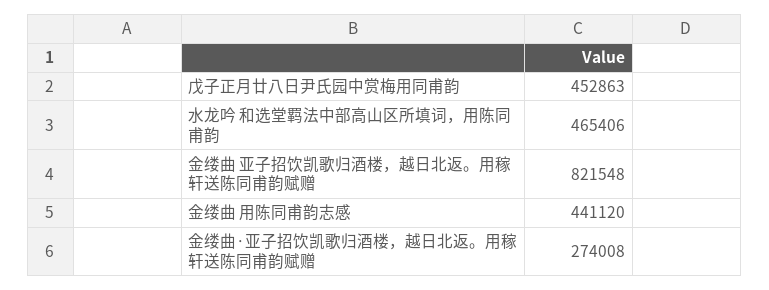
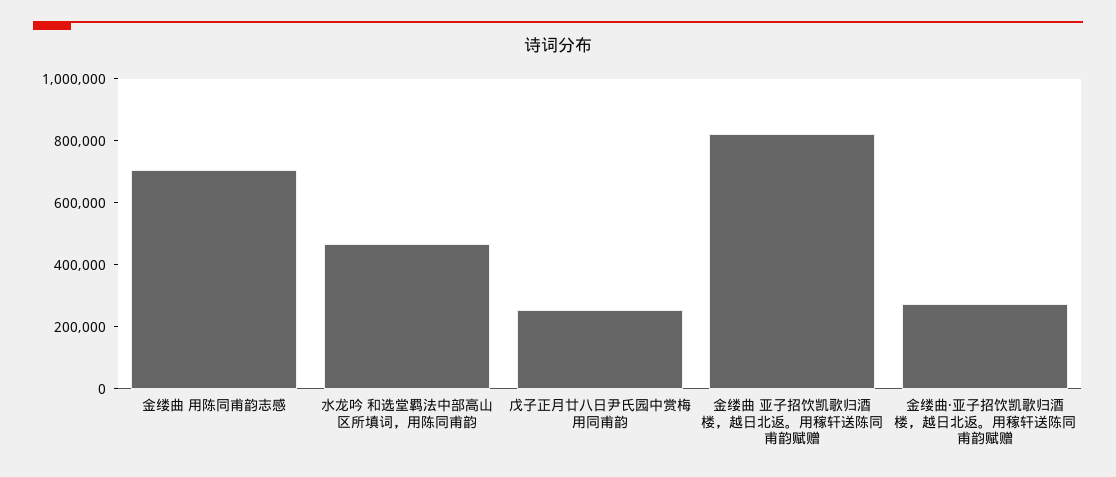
  {
-   "戊子正月廿八日尹氏园中赏梅用同甫韵": 452863,
+   "戊子正月廿八日尹氏园中赏梅用同甫韵": 250000,
    "水龙吟 和选堂羁法中部高山区所填词，用陈同甫韵": 465406,
    "金缕曲 亚子招饮凯歌归酒楼，越日北返。用稼轩送陈同甫韵赋赠": 821548,
-   "金缕曲 用陈同甫韵志感": 441120,
+   "金缕曲 用陈同甫韵志感": 700000,
    "金缕曲·亚子招饮凯歌归酒楼，越日北返。用稼轩送陈同甫韵赋赠": 274008
  }

